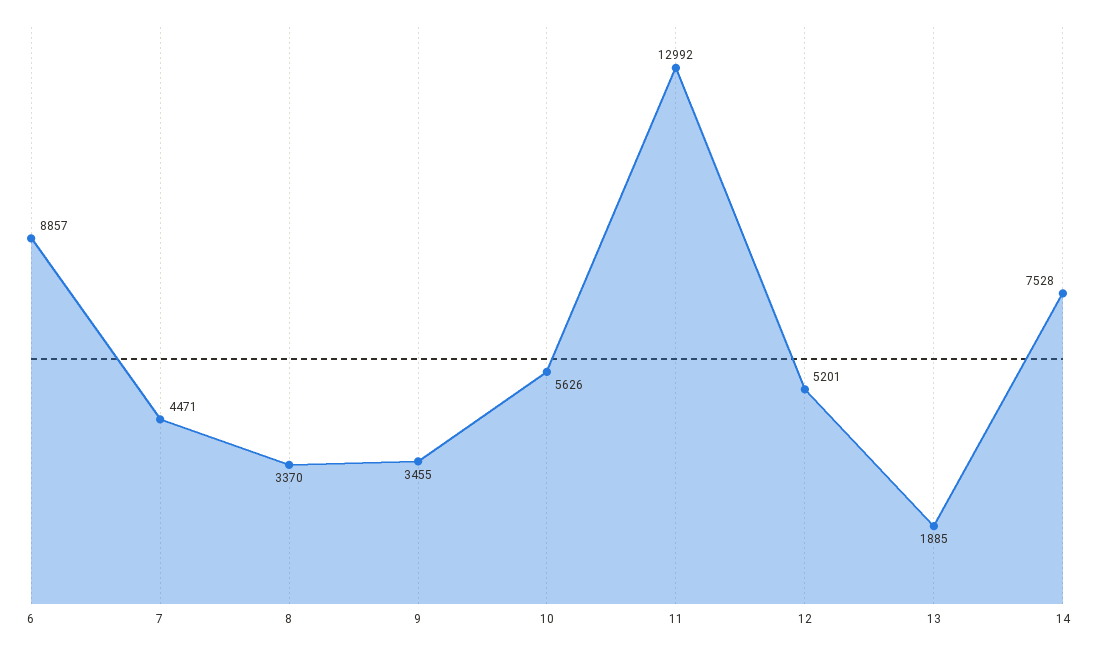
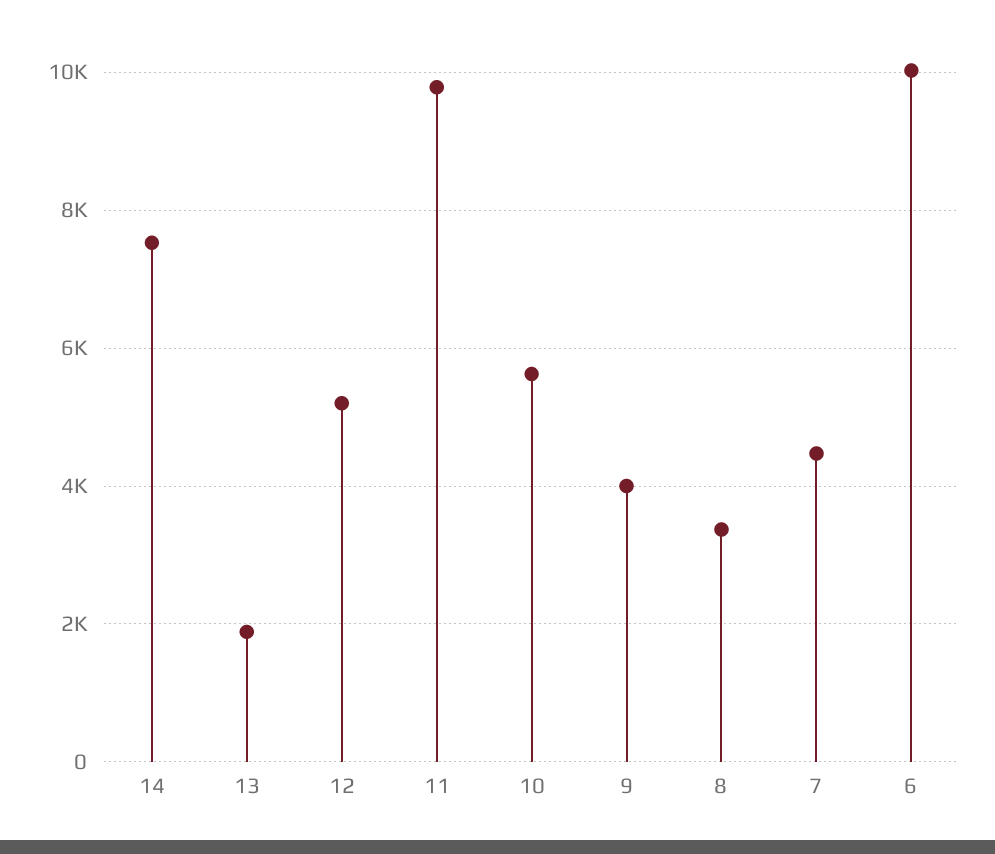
  {
-   "6": 8857,
+   "6": 10000,
    "7": 4471,
    "8": 3370,
-   "9": 3455,
+   "9": 4000,
    "10": 5626,
-   "11": 12992,
+   "11": 9800,
    "12": 5201,
    "13": 1885,
    "14": 7528
  }

